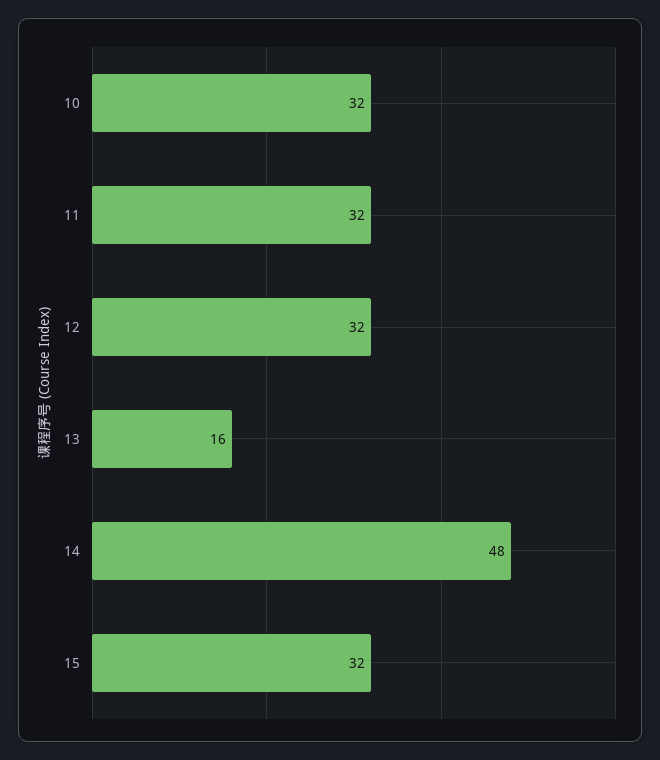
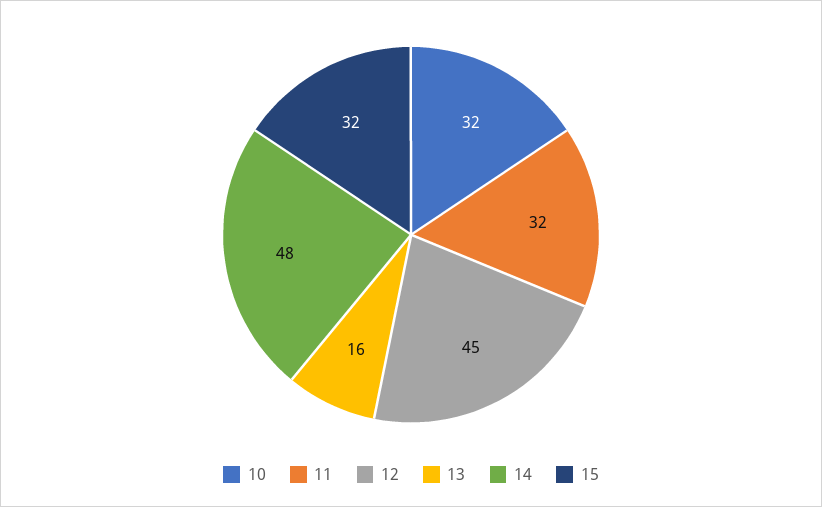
  {
    "10": 32,
    "11": 32,
-   "12": 32,
+   "12": 45,
    "13": 16,
    "14": 48,
    "15": 32
  }

